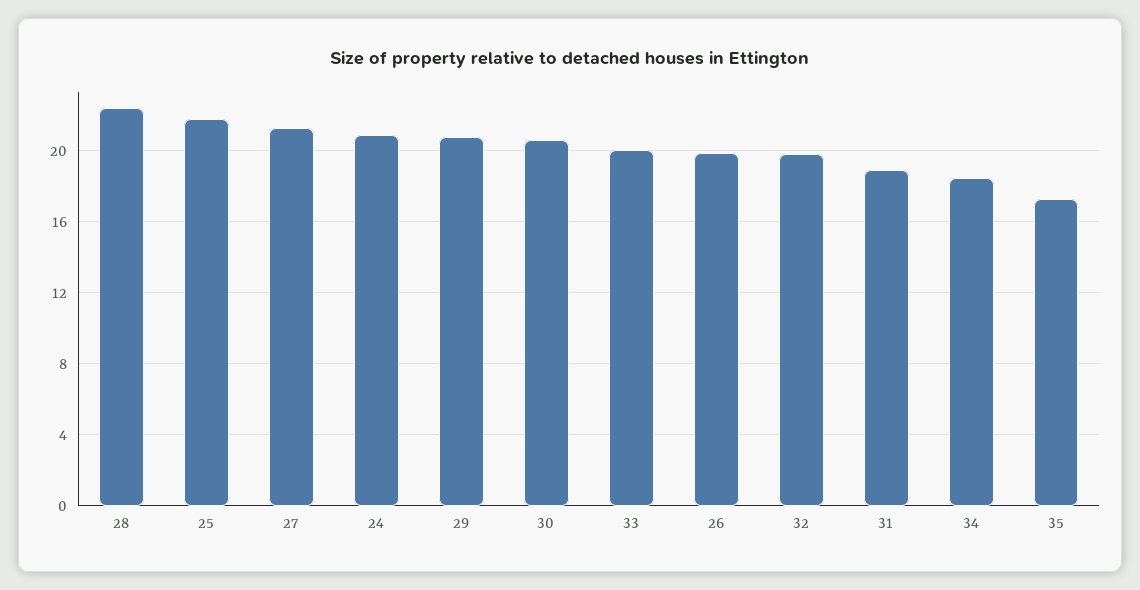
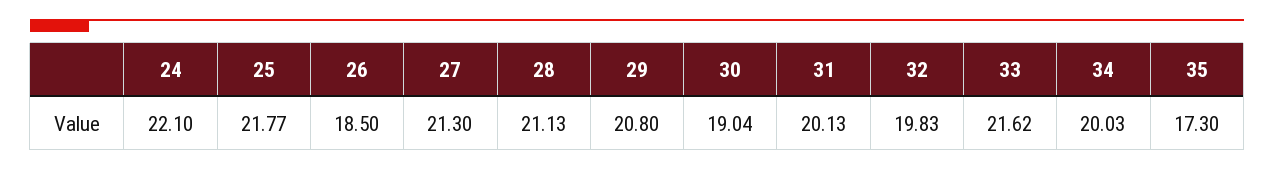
  {
-   "28": 22.5,
+   "28": 21.13,
    "25": 21.77,
    "27": 21.3,
-   "24": 21,
+   "24": 22.1,
    "29": 20.8,
-   "30": 20.5,
+   "30": 19.04,
-   "33": 20,
+   "33": 21.62,
-   "26": 20,
+   "26": 18.5,
    "32": 19.83,
-   "31": 19,
+   "31": 20.13,
-   "34": 18.5,
+   "34": 20.03,
    "35": 17.3
  }

